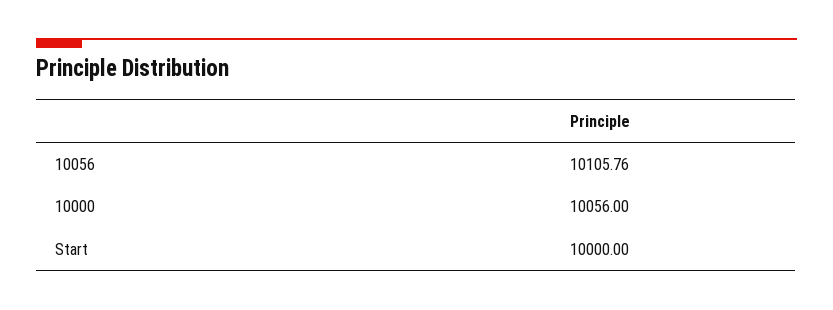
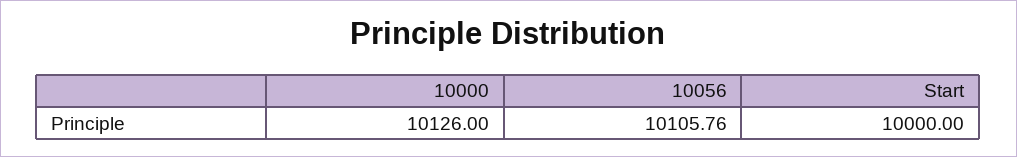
  {
    "10056": 10105.76,
-   "10000": 10056,
+   "10000": 10126,
    "Start": 10000
  }

